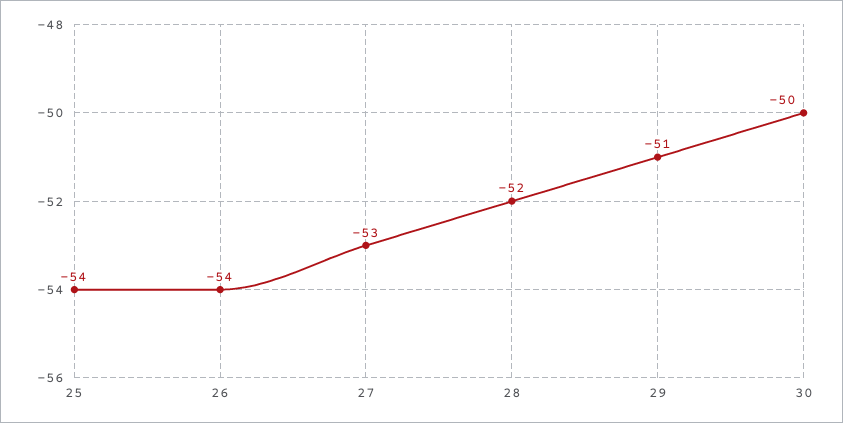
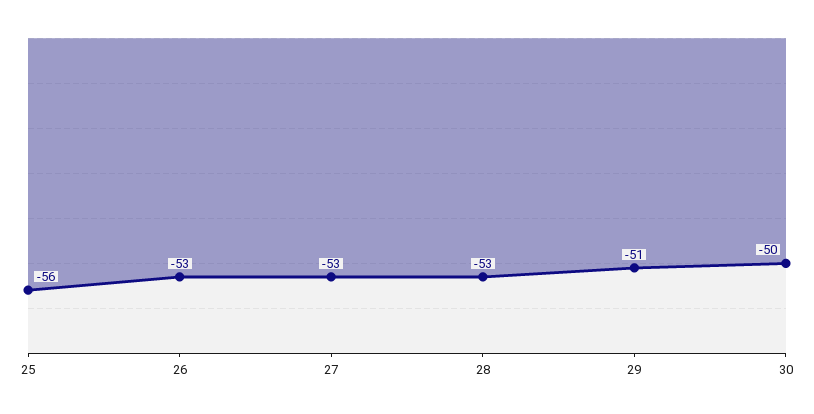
  {
-   "25": -54,
+   "25": -56,
-   "26": -54,
+   "26": -53,
    "27": -53,
-   "28": -52,
+   "28": -53,
    "29": -51,
    "30": -50
  }

